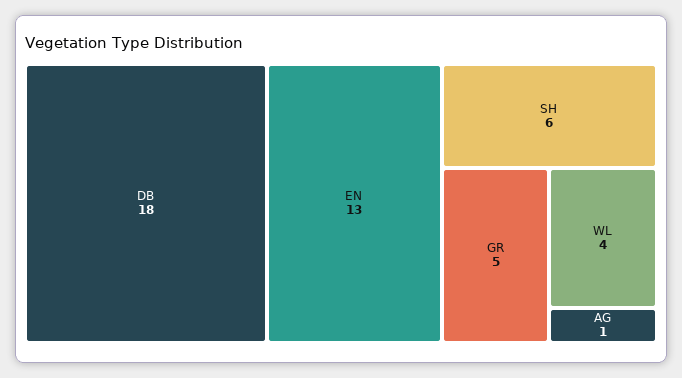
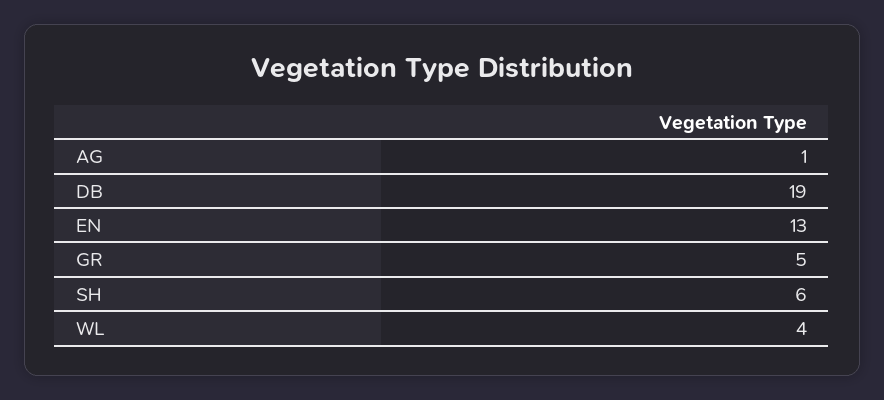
  {
-   "DB": 18,
+   "DB": 19,
    "EN": 13,
    "SH": 6,
    "GR": 5,
    "WL": 4,
    "AG": 1
  }

